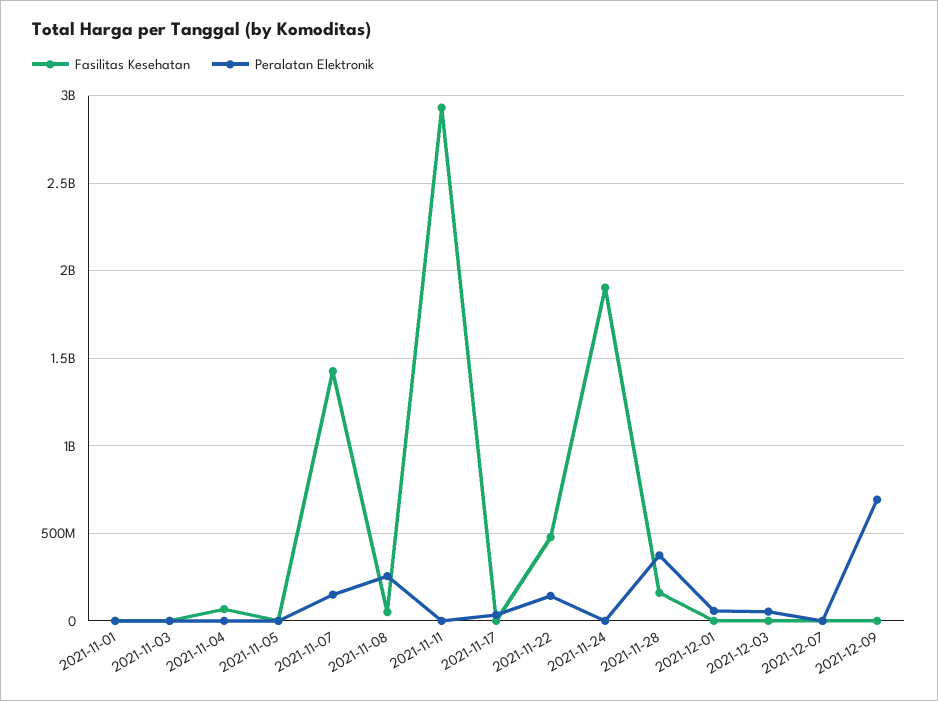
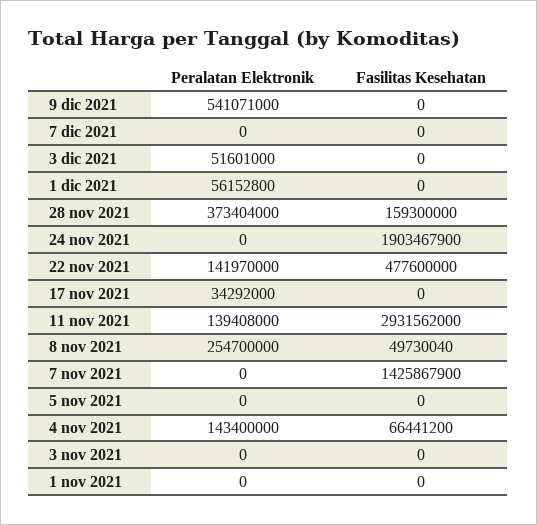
  {
    "Fasilitas Kesehatan": {
      "2021-11-01": 0,
      "2021-11-03": 0,
      "2021-11-04": 66441200,
      "2021-11-05": 0,
      "2021-11-07": 1425867900,
      "2021-11-08": 49730040,
      "2021-11-11": 2931562000,
      "2021-11-17": 0,
      "2021-11-22": 477600000,
      "2021-11-24": 1903467900,
      "2021-11-28": 159300000,
      "2021-12-01": 0,
      "2021-12-03": 0,
      "2021-12-07": 0,
      "2021-12-09": 0
    },
    "Peralatan Elektronik": {
      "2021-11-01": 0,
      "2021-11-03": 0,
-     "2021-11-04": 0,
+     "2021-11-04": 143400000,
      "2021-11-05": 0,
-     "2021-11-07": 150000000,
+     "2021-11-07": 0,
      "2021-11-08": 254700000,
-     "2021-11-11": 0,
+     "2021-11-11": 139408000,
      "2021-11-17": 34292000,
      "2021-11-22": 141970000,
      "2021-11-24": 0,
      "2021-11-28": 373404000,
      "2021-12-01": 56152800,
      "2021-12-03": 51601000,
      "2021-12-07": 0,
-     "2021-12-09": 700000000
+     "2021-12-09": 541071000
    }
  }

